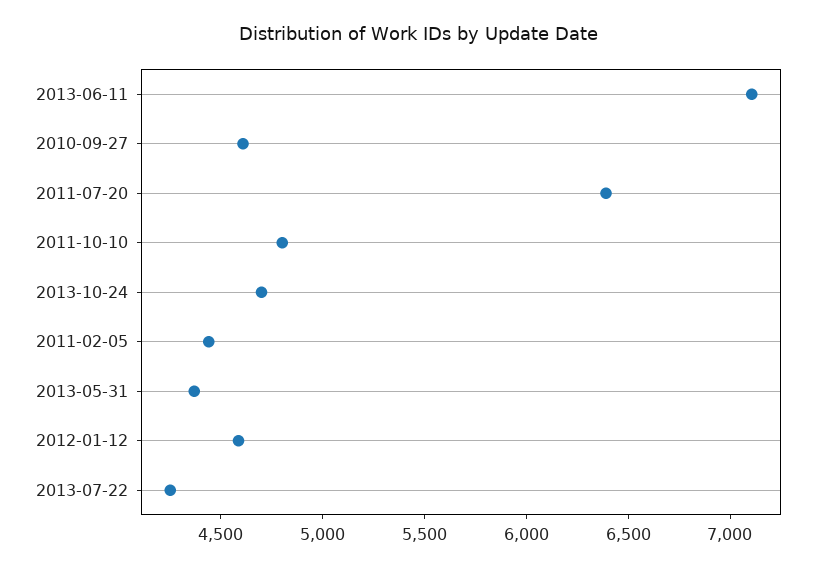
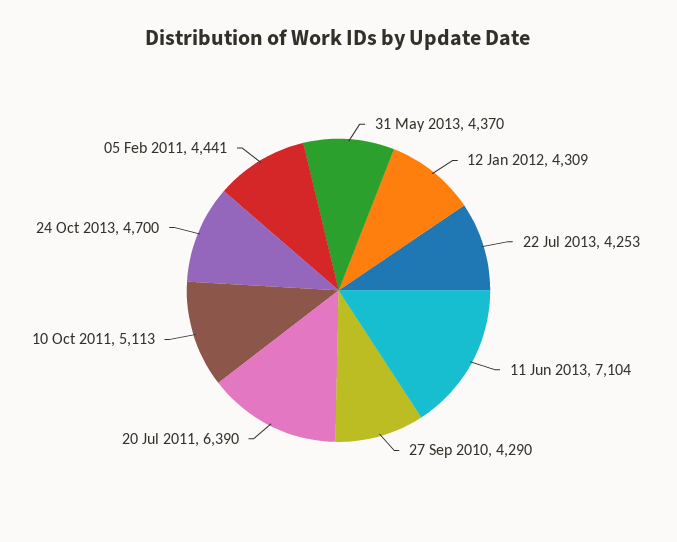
  {
    "2013-06-11": 7104,
-   "2010-09-27": 4600,
+   "2010-09-27": 4290,
    "2011-07-20": 6390,
-   "2011-10-10": 4800,
+   "2011-10-10": 5113,
    "2013-10-24": 4700,
    "2011-02-05": 4441,
    "2013-05-31": 4370,
-   "2012-01-12": 4600,
+   "2012-01-12": 4309,
    "2013-07-22": 4253
  }

